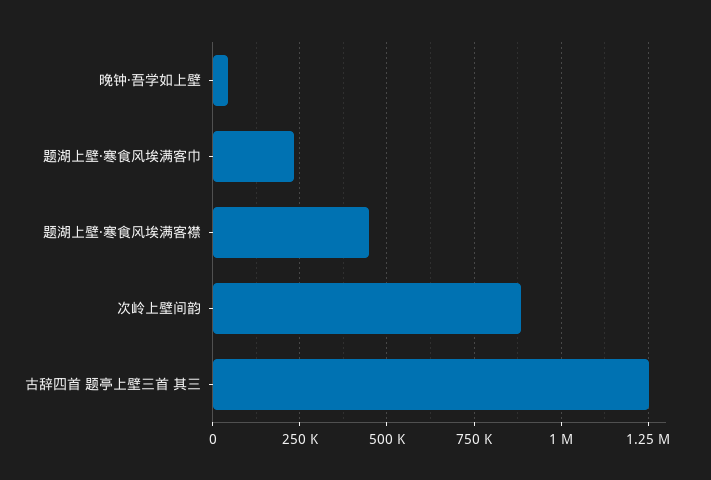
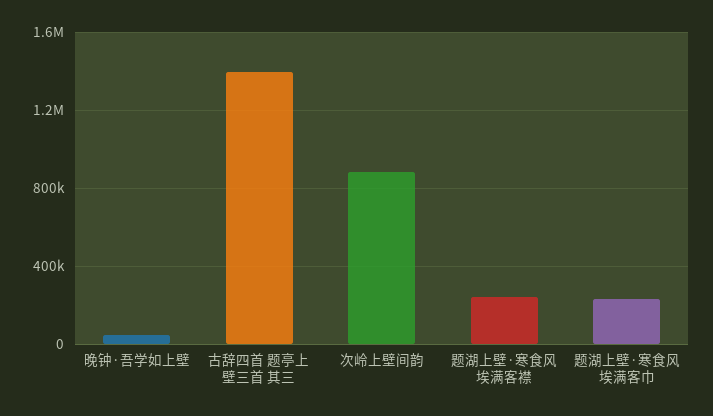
  {
    "晚钟·吾学如上壁": 50000,
    "题湖上壁·寒食风埃满客巾": 225000,
-   "题湖上壁·寒食风埃满客襟": 450000,
+   "题湖上壁·寒食风埃满客襟": 250000,
    "次岭上壁间韵": 875000,
-   "古辞四首 题亭上壁三首 其三": 1250000
+   "古辞四首 题亭上壁三首 其三": 1400000
  }

